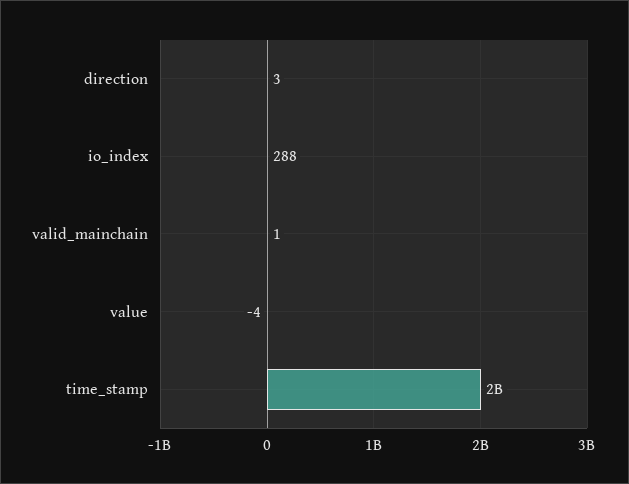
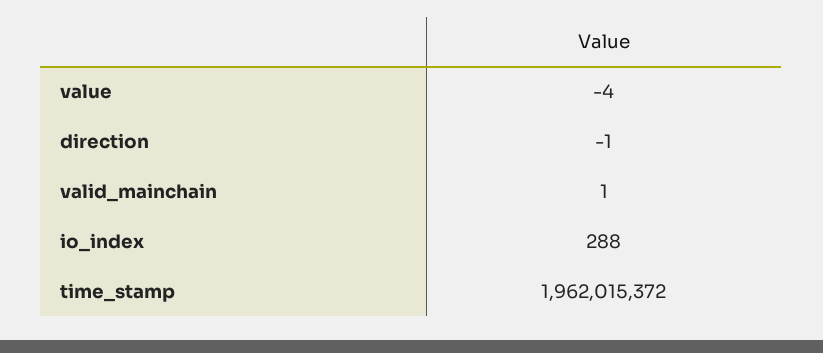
  {
-   "direction": 3,
+   "direction": -1,
    "io_index": 288,
    "valid_mainchain": 1,
    "value": -4,
    "time_stamp": 1962015372
  }

